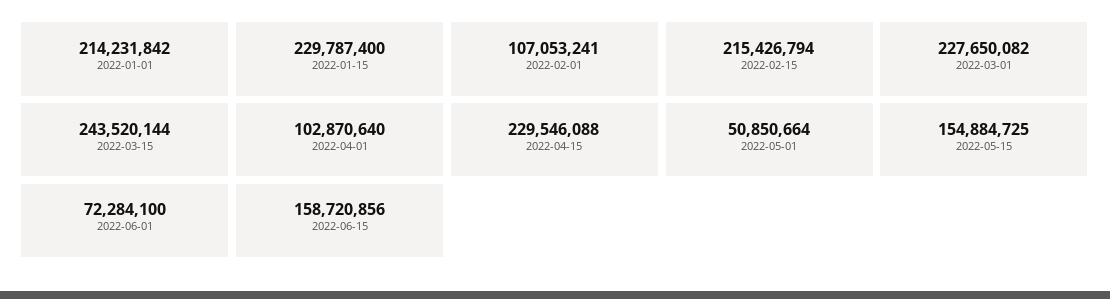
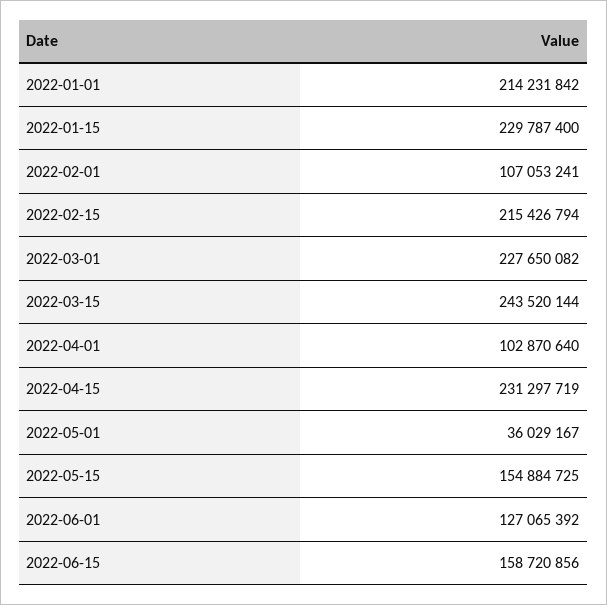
  {
    "2022-01-01": 214231842,
    "2022-01-15": 229787400,
    "2022-02-01": 107053241,
    "2022-02-15": 215426794,
    "2022-03-01": 227650082,
    "2022-03-15": 243520144,
    "2022-04-01": 102870640,
-   "2022-04-15": 229546088,
+   "2022-04-15": 231297719,
-   "2022-05-01": 50850664,
+   "2022-05-01": 36029167,
    "2022-05-15": 154884725,
-   "2022-06-01": 72284100,
+   "2022-06-01": 127065392,
    "2022-06-15": 158720856
  }

